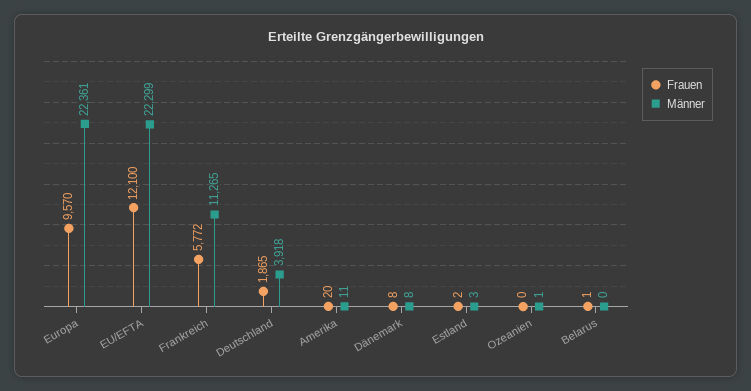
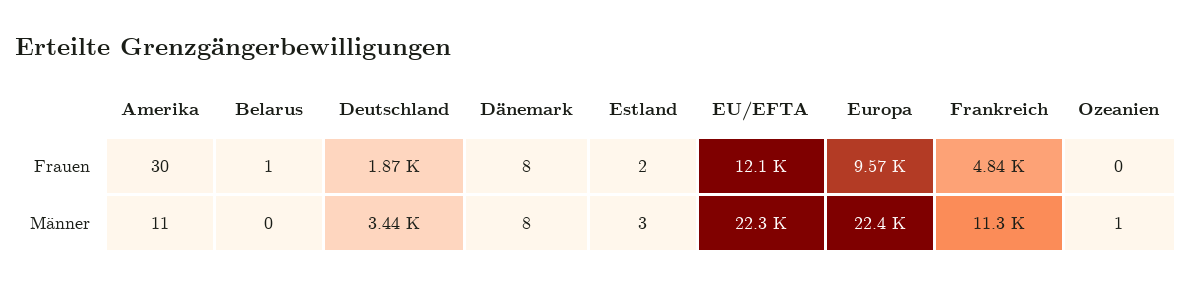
  {
    "Frauen": {
      "Europa": 9570,
      "EU/EFTA": 12100,
-     "Frankreich": 5772,
+     "Frankreich": 4840,
      "Deutschland": 1865,
-     "Amerika": 20,
+     "Amerika": 30,
      "Dänemark": 8,
      "Estland": 2,
      "Ozeanien": 0,
      "Belarus": 1
    },
    "Männer": {
      "Europa": 22361,
      "EU/EFTA": 22299,
      "Frankreich": 11265,
-     "Deutschland": 3918,
+     "Deutschland": 3440,
      "Amerika": 11,
      "Dänemark": 8,
      "Estland": 3,
      "Ozeanien": 1,
      "Belarus": 0
    }
  }

